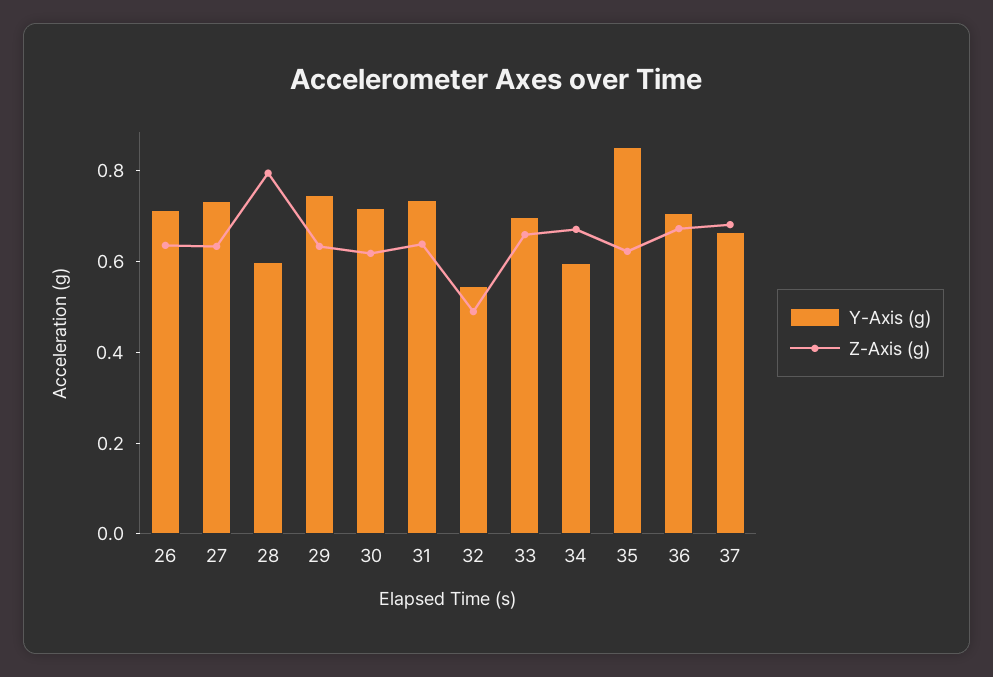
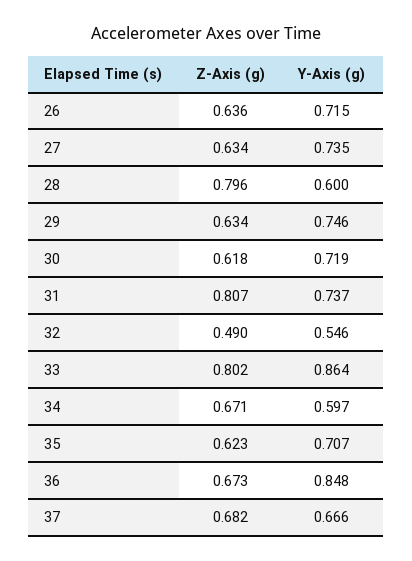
  {
    "Y-Axis (g)": {
      "26": 0.715,
      "27": 0.735,
      "28": 0.6,
      "29": 0.746,
      "30": 0.719,
      "31": 0.737,
      "32": 0.546,
-     "33": 0.7,
+     "33": 0.864,
      "34": 0.597,
-     "35": 0.85,
+     "35": 0.707,
-     "36": 0.7,
+     "36": 0.848,
      "37": 0.666
    },
    "Z-Axis (g)": {
      "26": 0.636,
      "27": 0.634,
      "28": 0.796,
      "29": 0.634,
      "30": 0.618,
-     "31": 0.65,
+     "31": 0.807,
      "32": 0.49,
-     "33": 0.65,
+     "33": 0.802,
      "34": 0.671,
      "35": 0.623,
      "36": 0.673,
      "37": 0.682
    }
  }

